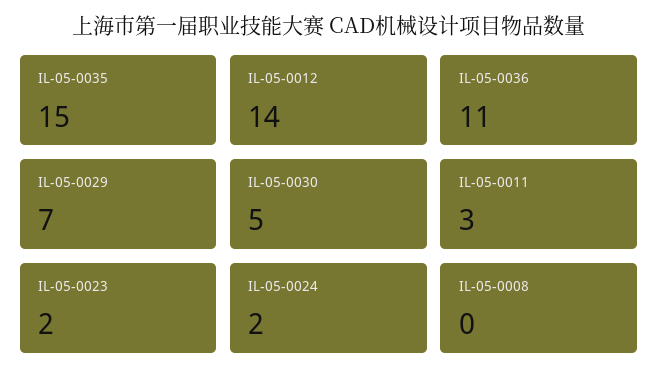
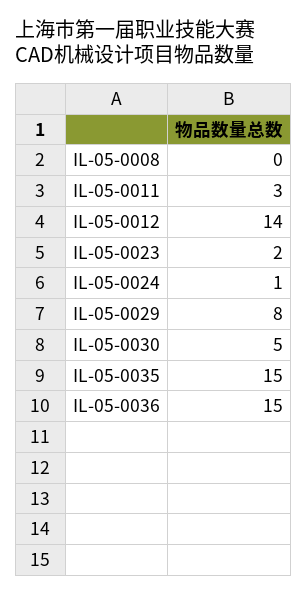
  {
    "IL-05-0035": 15,
    "IL-05-0012": 14,
-   "IL-05-0036": 11,
+   "IL-05-0036": 15,
-   "IL-05-0029": 7,
+   "IL-05-0029": 8,
    "IL-05-0030": 5,
    "IL-05-0011": 3,
    "IL-05-0023": 2,
-   "IL-05-0024": 2,
+   "IL-05-0024": 1,
    "IL-05-0008": 0
  }

